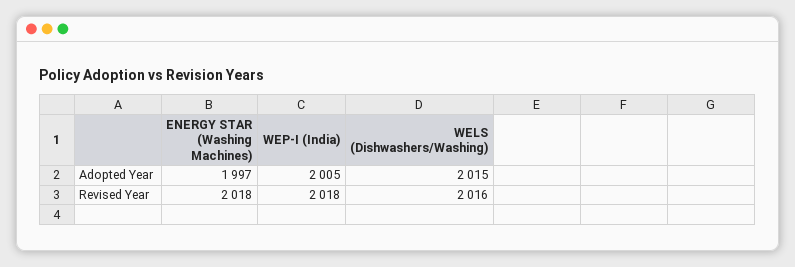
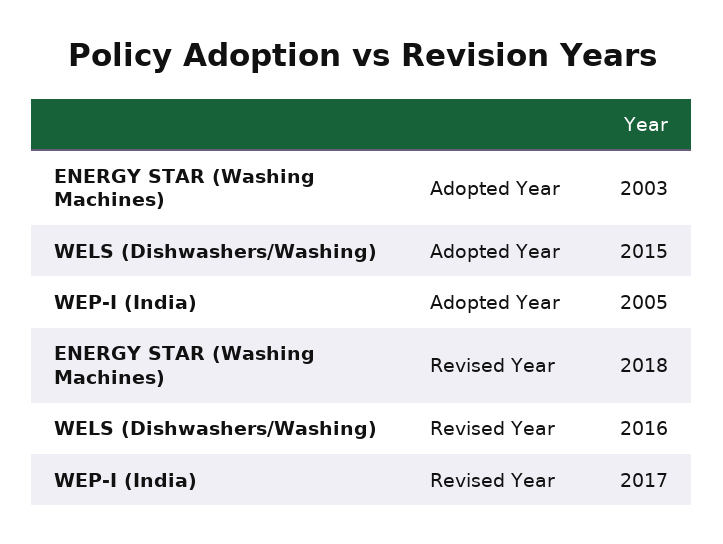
  {
    "ENERGY STAR (Washing Machines)": {
-     "Adopted Year": 1997,
+     "Adopted Year": 2003,
      "Revised Year": 2018
    },
    "WEP-I (India)": {
      "Adopted Year": 2005,
-     "Revised Year": 2018
+     "Revised Year": 2017
    },
    "WELS (Dishwashers/Washing)": {
      "Adopted Year": 2015,
      "Revised Year": 2016
    }
  }

